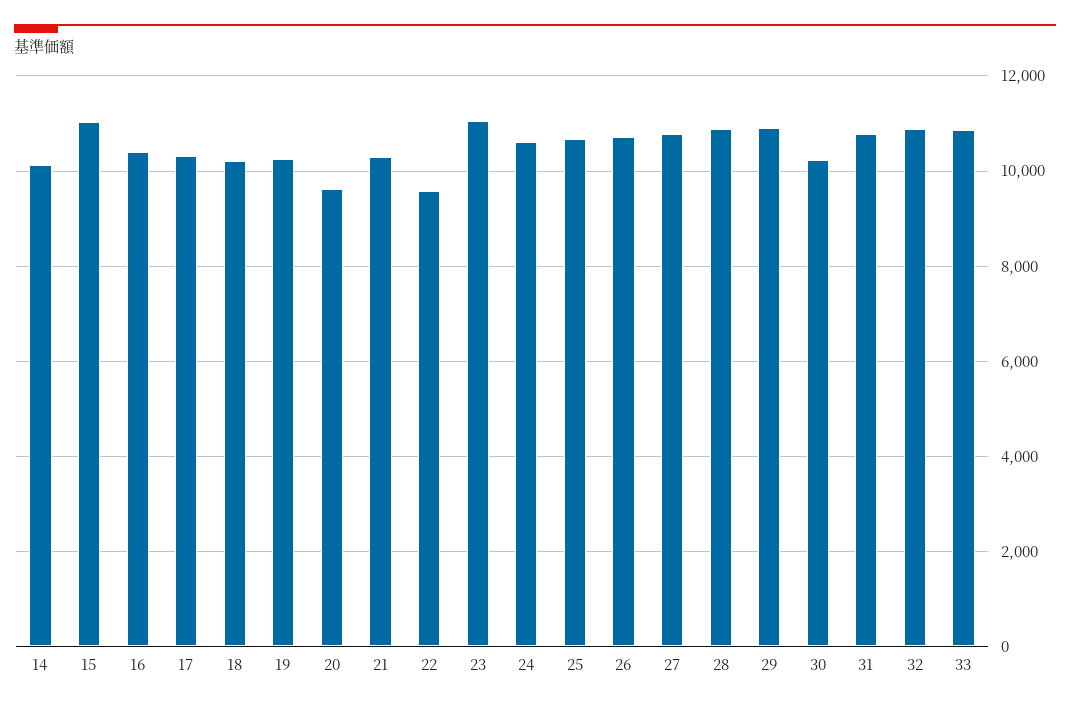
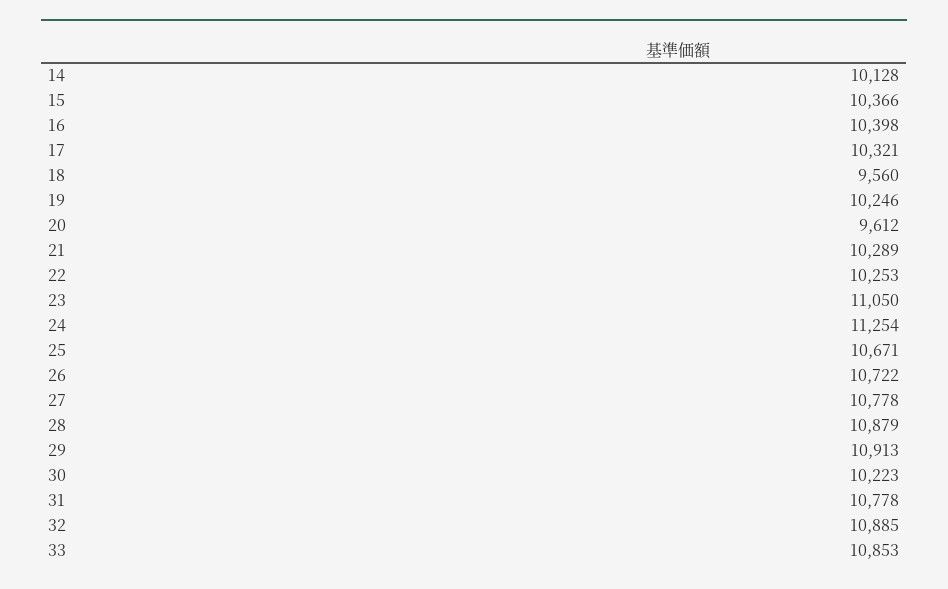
  {
    "14": 10128,
-   "15": 11000,
+   "15": 10366,
    "16": 10398,
    "17": 10321,
-   "18": 10200,
+   "18": 9560,
    "19": 10246,
    "20": 9612,
    "21": 10289,
-   "22": 9600,
+   "22": 10253,
    "23": 11050,
-   "24": 10600,
+   "24": 11254,
    "25": 10671,
    "26": 10722,
    "27": 10778,
    "28": 10879,
    "29": 10913,
    "30": 10223,
    "31": 10778,
    "32": 10885,
    "33": 10853
  }

